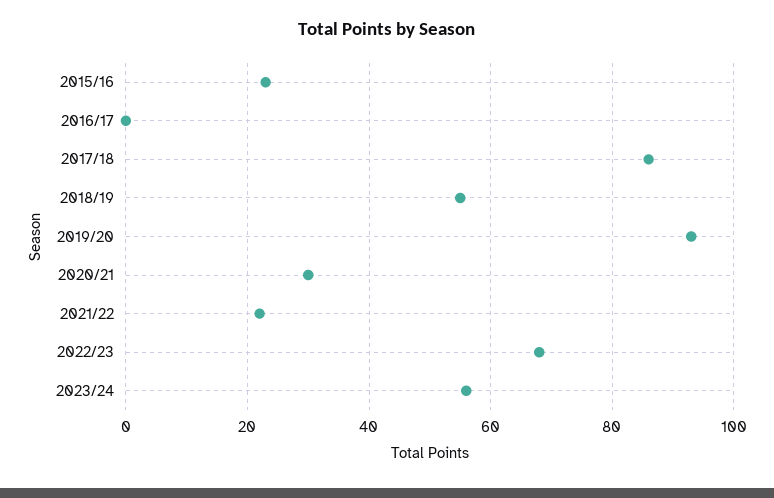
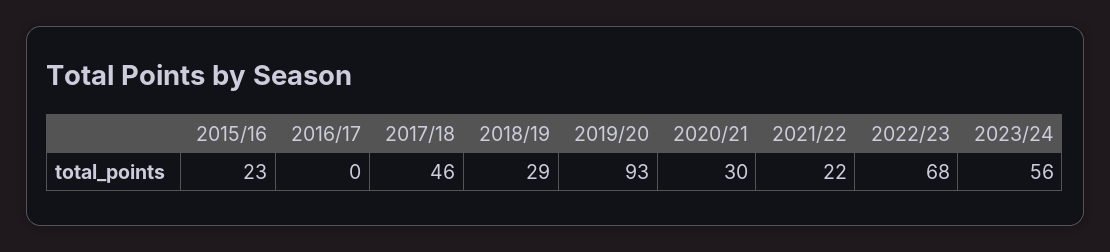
  {
    "2015/16": 23,
    "2016/17": 0,
-   "2017/18": 85,
+   "2017/18": 46,
-   "2018/19": 55,
+   "2018/19": 29,
    "2019/20": 93,
    "2020/21": 30,
    "2021/22": 22,
    "2022/23": 68,
    "2023/24": 56
  }

